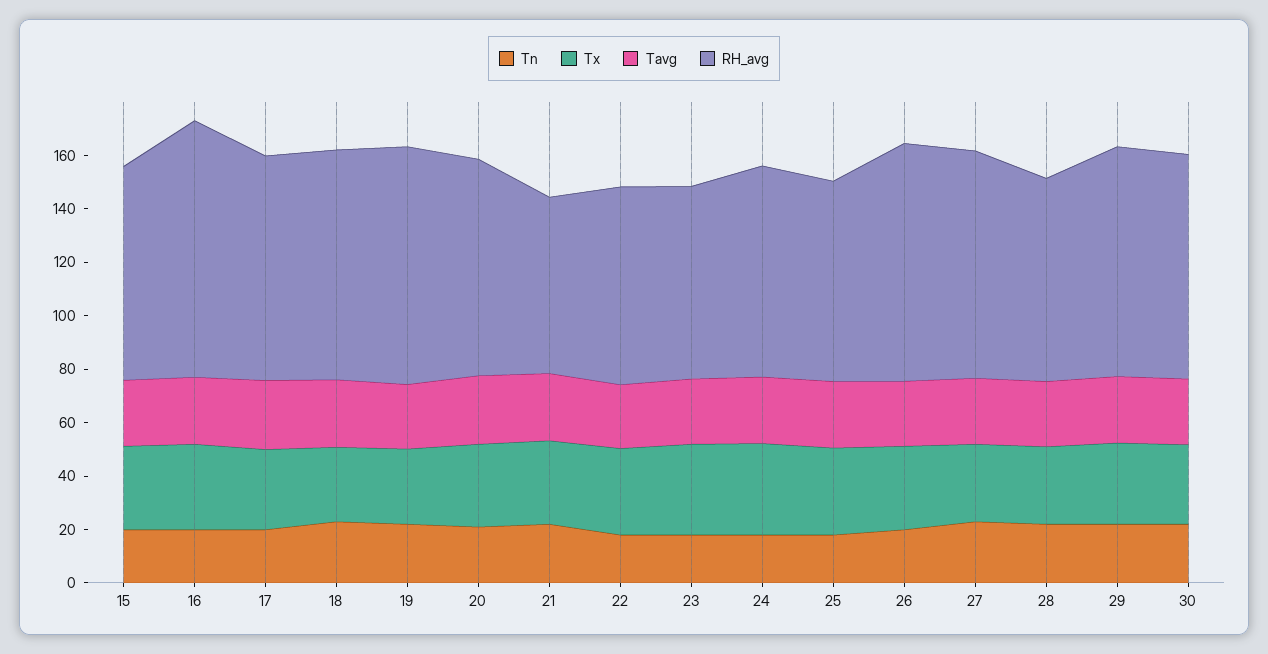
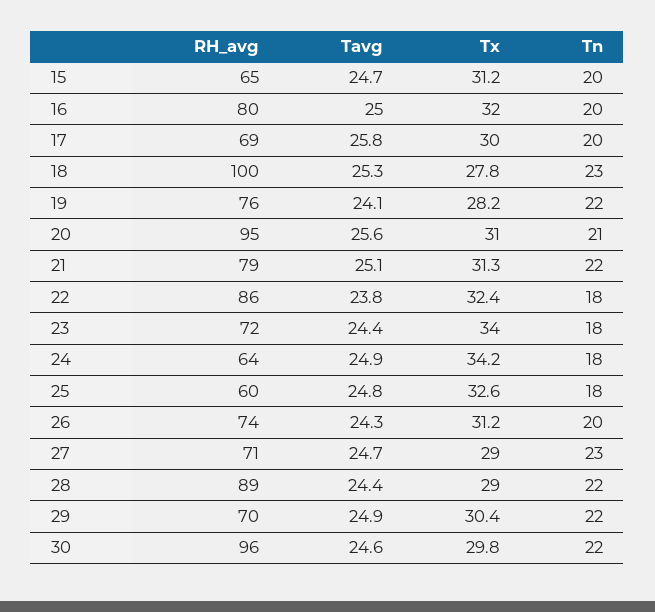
  {
    "Tn": {
      "15": 20,
      "16": 20,
      "17": 20,
      "18": 23,
      "19": 22,
      "20": 21,
      "21": 22,
      "22": 18,
      "23": 18,
      "24": 18,
      "25": 18,
      "26": 20,
      "27": 23,
      "28": 22,
      "29": 22,
      "30": 22
    },
    "Tx": {
      "15": 31.2,
      "16": 32,
      "17": 30,
      "18": 27.8,
      "19": 28.2,
      "20": 31,
      "21": 31.3,
      "22": 32.4,
      "23": 34,
      "24": 34.2,
      "25": 32.6,
      "26": 31.2,
      "27": 29,
      "28": 29,
      "29": 30.4,
      "30": 29.8
    },
    "Tavg": {
      "15": 24.7,
      "16": 25,
      "17": 25.8,
      "18": 25.3,
      "19": 24.1,
      "20": 25.6,
      "21": 25.1,
      "22": 23.8,
      "23": 24.4,
      "24": 24.9,
      "25": 24.8,
      "26": 24.3,
      "27": 24.7,
      "28": 24.4,
      "29": 24.9,
      "30": 24.6
    },
    "RH_avg": {
-     "15": 80,
+     "15": 65,
-     "16": 95,
+     "16": 80,
-     "17": 85,
+     "17": 69,
-     "18": 85,
+     "18": 100,
-     "19": 90,
+     "19": 76,
-     "20": 80,
+     "20": 95,
-     "21": 65,
+     "21": 79,
-     "22": 75,
+     "22": 86,
      "23": 72,
-     "24": 80,
+     "24": 64,
-     "25": 75,
+     "25": 60,
-     "26": 90,
+     "26": 74,
-     "27": 85,
+     "27": 71,
-     "28": 75,
+     "28": 89,
-     "29": 85,
+     "29": 70,
-     "30": 85
+     "30": 96
    }
  }

